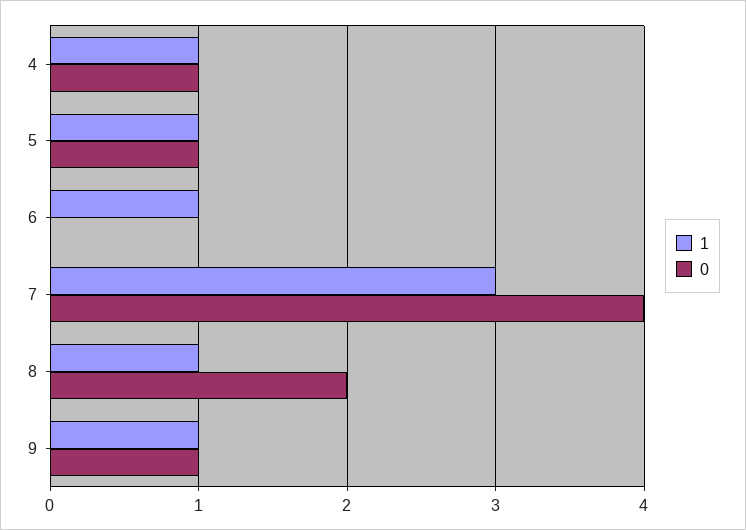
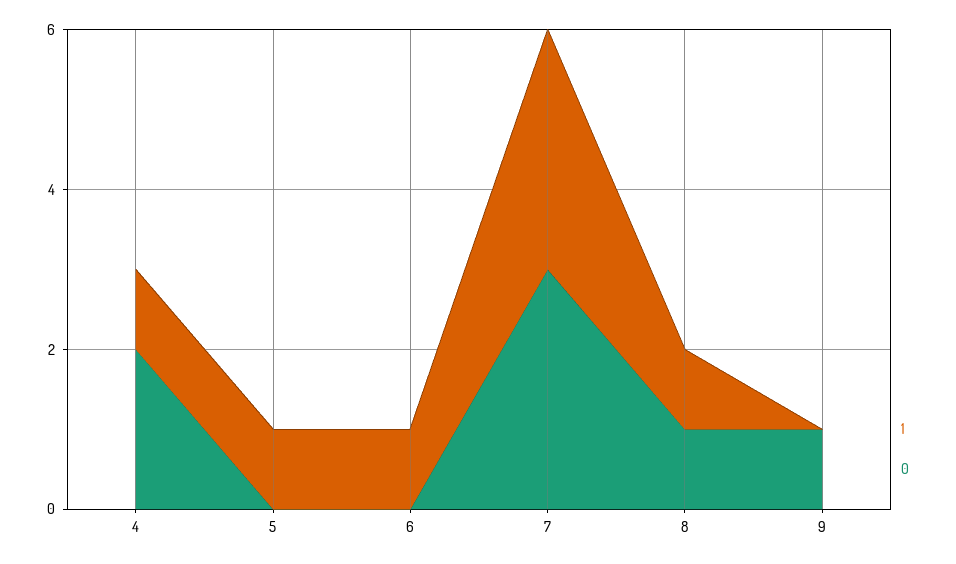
  {
    "1": {
      "4": 1,
      "5": 1,
      "6": 1,
      "7": 3,
      "8": 1,
-     "9": 1
+     "9": 0
    },
    "0": {
-     "4": 1,
+     "4": 2,
-     "5": 1,
+     "5": 0,
      "6": 0,
-     "7": 4,
+     "7": 3,
-     "8": 2,
+     "8": 1,
      "9": 1
    }
  }

